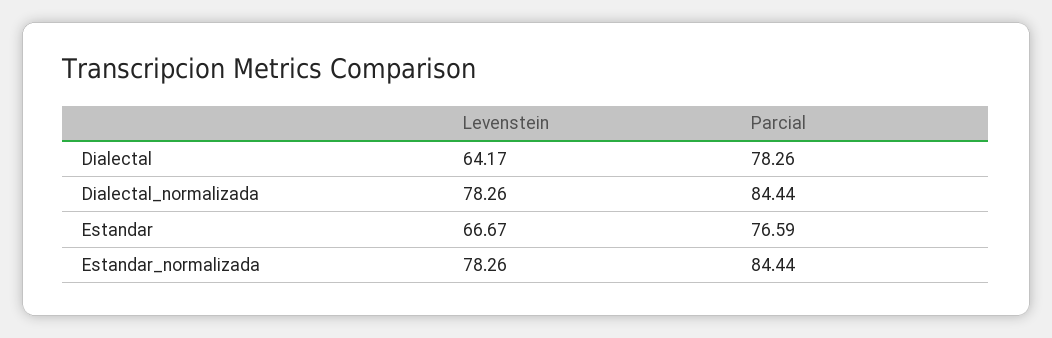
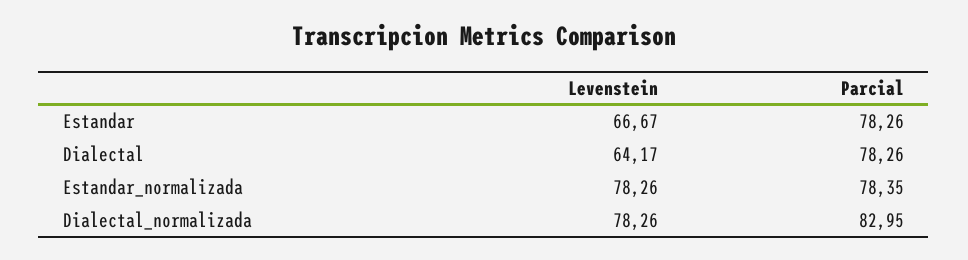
  {
    "Levenstein": {
      "Dialectal": 64.17,
      "Dialectal_normalizada": 78.26,
      "Estandar": 66.67,
      "Estandar_normalizada": 78.26
    },
    "Parcial": {
      "Dialectal": 78.26,
-     "Dialectal_normalizada": 84.44,
+     "Dialectal_normalizada": 82.95,
-     "Estandar": 76.59,
+     "Estandar": 78.26,
-     "Estandar_normalizada": 84.44
+     "Estandar_normalizada": 78.35
    }
  }

